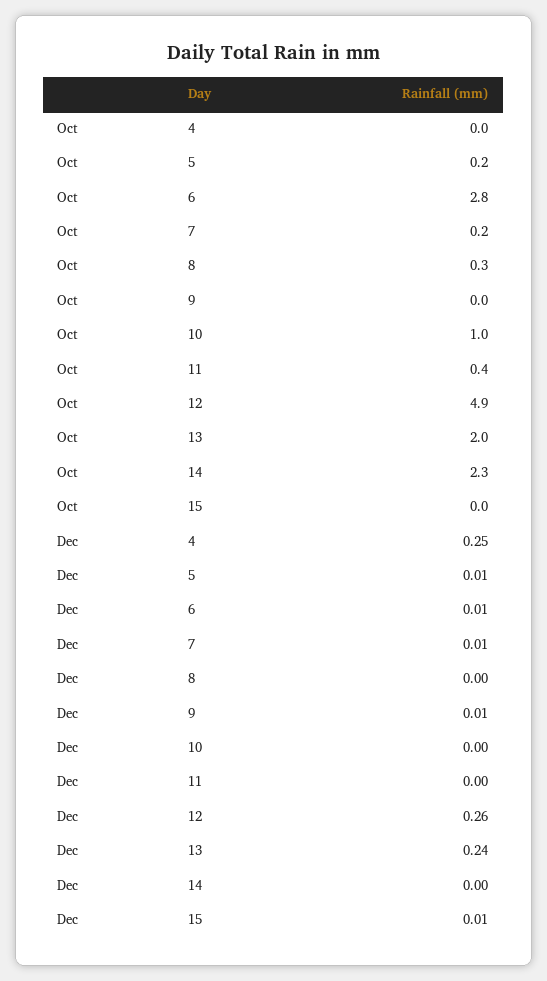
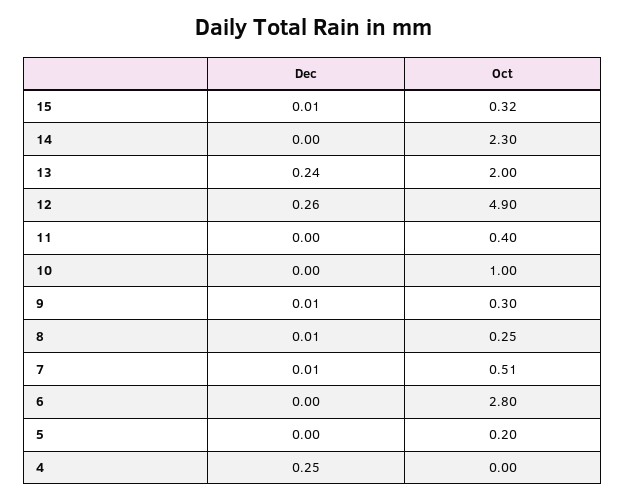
  {
    "Oct": {
      "4": 0,
      "5": 0.2,
      "6": 2.8,
-     "7": 0.2,
+     "7": 0.51,
      "8": 0.25,
-     "9": 0,
+     "9": 0.3,
      "10": 1,
      "11": 0.4,
      "12": 4.9,
      "13": 2,
      "14": 2.3,
-     "15": 0
+     "15": 0.32
    },
    "Dec": {
      "4": 0.25,
-     "5": 0.01,
+     "5": 0,
-     "6": 0.01,
+     "6": 0,
      "7": 0.01,
-     "8": 0,
+     "8": 0.01,
      "9": 0.01,
      "10": 0,
      "11": 0,
      "12": 0.26,
      "13": 0.24,
      "14": 0,
      "15": 0.01
    }
  }

